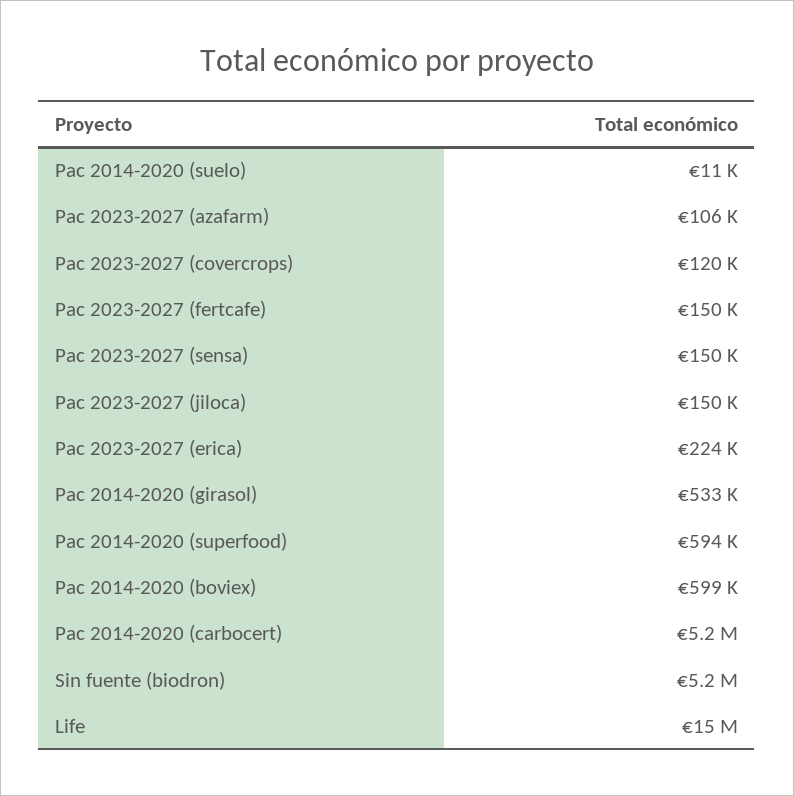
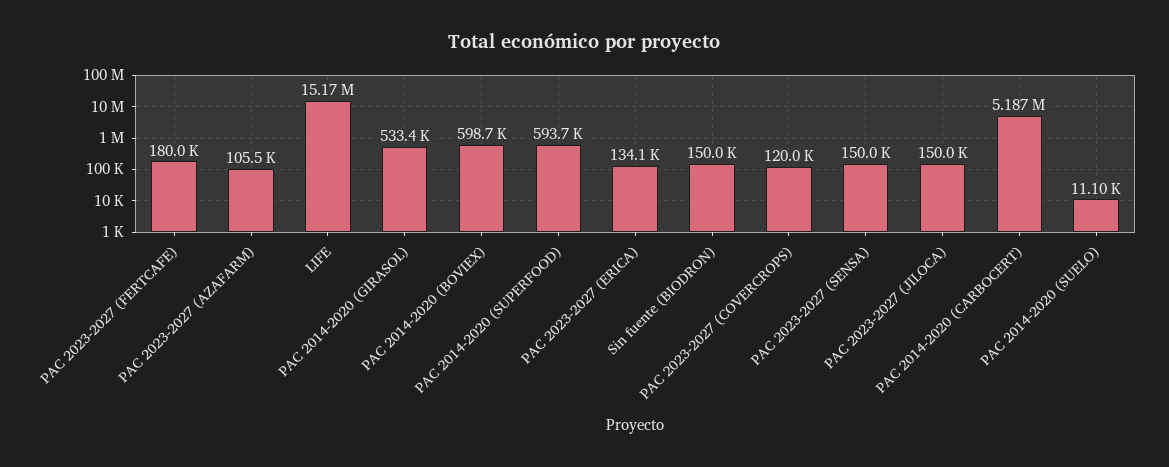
  {
    "Pac 2014-2020 (suelo)": 11100,
    "Pac 2023-2027 (azafarm)": 105500,
    "Pac 2023-2027 (covercrops)": 120000,
-   "Pac 2023-2027 (fertcafe)": 150000,
+   "Pac 2023-2027 (fertcafe)": 180000,
    "Pac 2023-2027 (sensa)": 150000,
    "Pac 2023-2027 (jiloca)": 150000,
-   "Pac 2023-2027 (erica)": 224000,
+   "Pac 2023-2027 (erica)": 134100,
    "Pac 2014-2020 (girasol)": 533400,
    "Pac 2014-2020 (superfood)": 593700,
    "Pac 2014-2020 (boviex)": 598700,
    "Pac 2014-2020 (carbocert)": 5187000,
-   "Sin fuente (biodron)": 5200000,
+   "Sin fuente (biodron)": 150000,
    "Life": 15170000
  }

